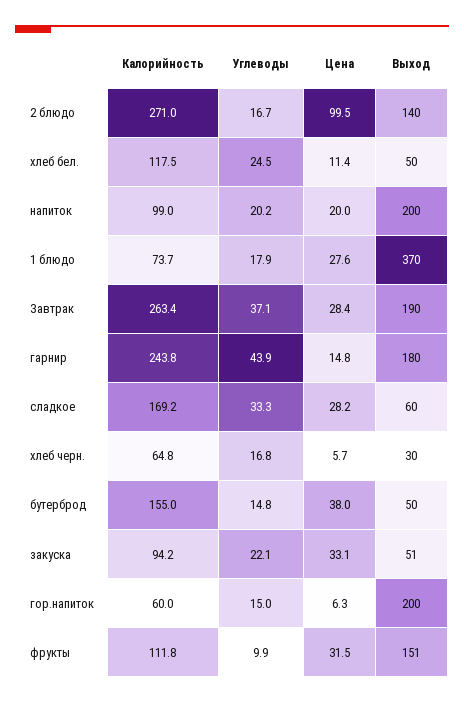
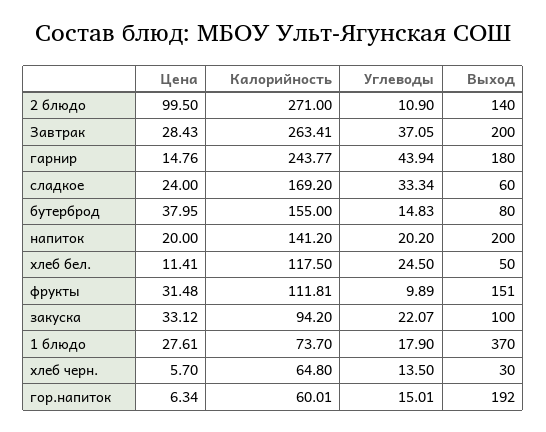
  {
    "Калорийность": {
      "2 блюдо": 271,
      "хлеб бел.": 117.5,
-     "напиток": 99,
+     "напиток": 141.2,
      "1 блюдо": 73.7,
      "Завтрак": 263.41,
      "гарнир": 243.77,
      "сладкое": 169.2,
      "хлеб черн.": 64.8,
      "бутерброд": 155,
      "закуска": 94.2,
      "гор.напиток": 60.01,
      "фрукты": 111.81
    },
    "Углеводы": {
-     "2 блюдо": 16.7,
+     "2 блюдо": 10.9,
      "хлеб бел.": 24.5,
      "напиток": 20.2,
      "1 блюдо": 17.9,
      "Завтрак": 37.05,
      "гарнир": 43.94,
      "сладкое": 33.34,
-     "хлеб черн.": 16.8,
+     "хлеб черн.": 13.5,
      "бутерброд": 14.83,
      "закуска": 22.07,
      "гор.напиток": 15.01,
      "фрукты": 9.89
    },
    "Цена": {
      "2 блюдо": 99.5,
      "хлеб бел.": 11.41,
      "напиток": 20,
      "1 блюдо": 27.61,
      "Завтрак": 28.43,
      "гарнир": 14.76,
-     "сладкое": 28.2,
+     "сладкое": 24,
      "хлеб черн.": 5.7,
      "бутерброд": 37.95,
      "закуска": 33.12,
      "гор.напиток": 6.34,
      "фрукты": 31.48
    },
    "Выход": {
      "2 блюдо": 140,
      "хлеб бел.": 50,
      "напиток": 200,
      "1 блюдо": 370,
-     "Завтрак": 190,
+     "Завтрак": 200,
      "гарнир": 180,
      "сладкое": 60,
      "хлеб черн.": 30,
-     "бутерброд": 50,
+     "бутерброд": 80,
-     "закуска": 51,
+     "закуска": 100,
-     "гор.напиток": 200,
+     "гор.напиток": 192,
      "фрукты": 151
    }
  }

